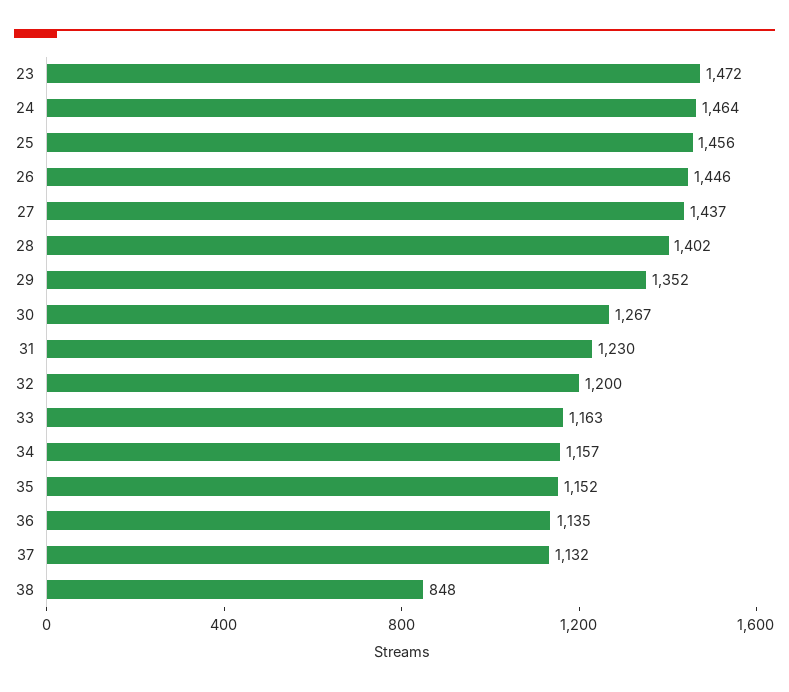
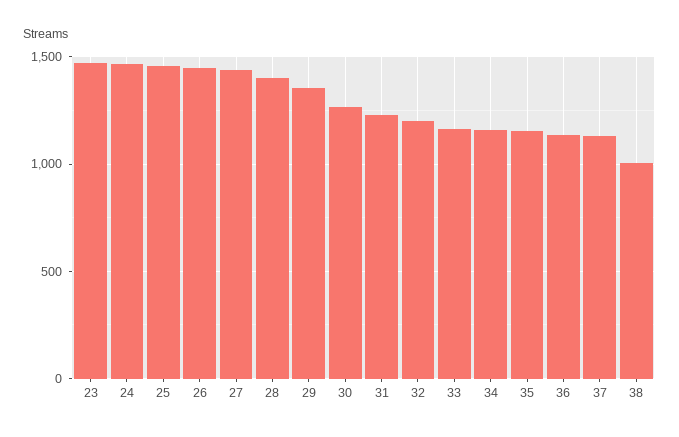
  {
    "23": 1472,
    "24": 1464,
    "25": 1456,
    "26": 1446,
    "27": 1437,
    "28": 1402,
    "29": 1352,
    "30": 1267,
    "31": 1230,
    "32": 1200,
    "33": 1163,
    "34": 1157,
    "35": 1152,
    "36": 1135,
    "37": 1132,
-   "38": 848
+   "38": 1000
  }

